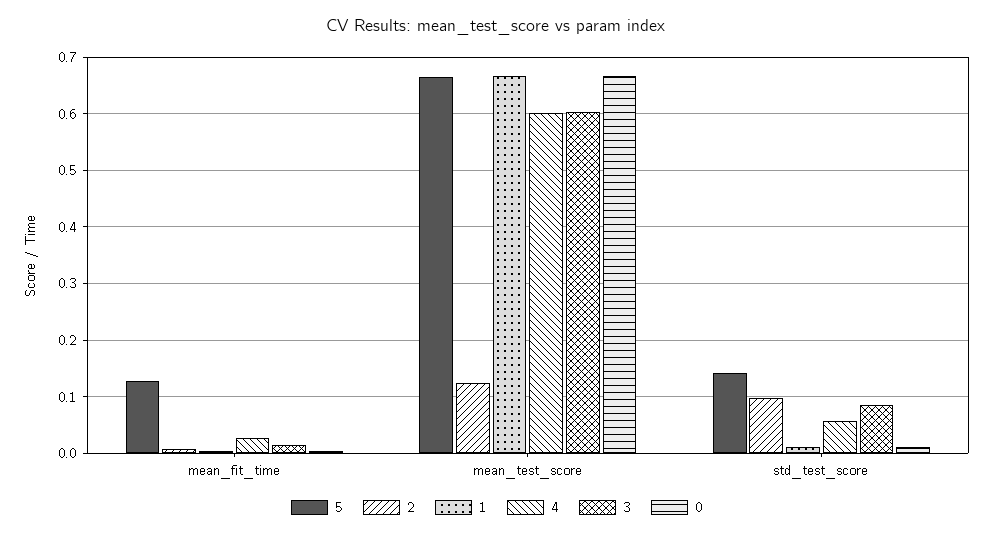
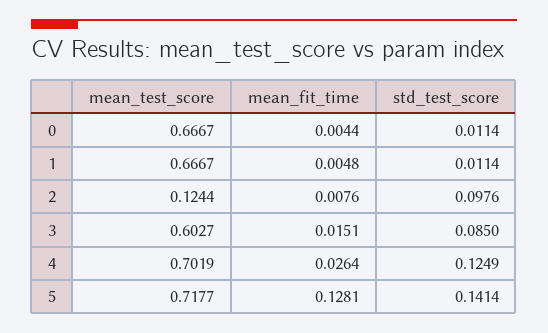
  {
    "5": {
      "mean_fit_time": 0.1281,
-     "mean_test_score": 0.66,
+     "mean_test_score": 0.7177,
      "std_test_score": 0.1414
    },
    "2": {
      "mean_fit_time": 0.0076,
      "mean_test_score": 0.1244,
      "std_test_score": 0.0976
    },
    "1": {
      "mean_fit_time": 0.0048,
      "mean_test_score": 0.6667,
      "std_test_score": 0.0114
    },
    "4": {
      "mean_fit_time": 0.0264,
-     "mean_test_score": 0.6,
+     "mean_test_score": 0.7019,
-     "std_test_score": 0.06
+     "std_test_score": 0.1249
    },
    "3": {
      "mean_fit_time": 0.0151,
      "mean_test_score": 0.6027,
      "std_test_score": 0.085
    },
    "0": {
      "mean_fit_time": 0.0044,
      "mean_test_score": 0.6667,
      "std_test_score": 0.0114
    }
  }

